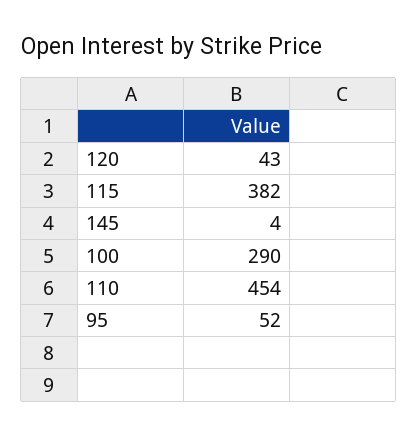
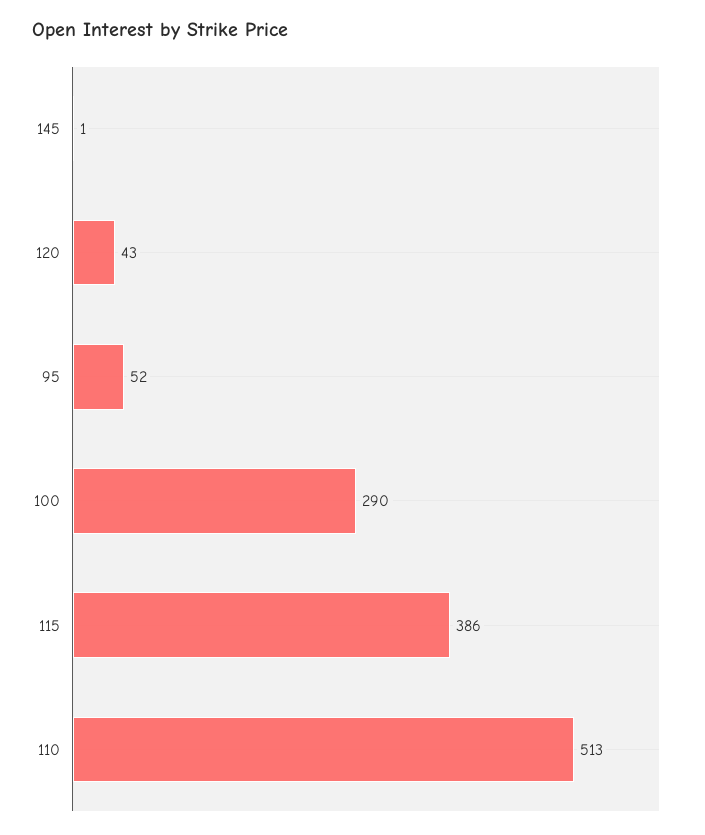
  {
    "120": 43,
-   "115": 382,
+   "115": 386,
-   "145": 4,
+   "145": 1,
    "100": 290,
-   "110": 454,
+   "110": 513,
    "95": 52
  }

